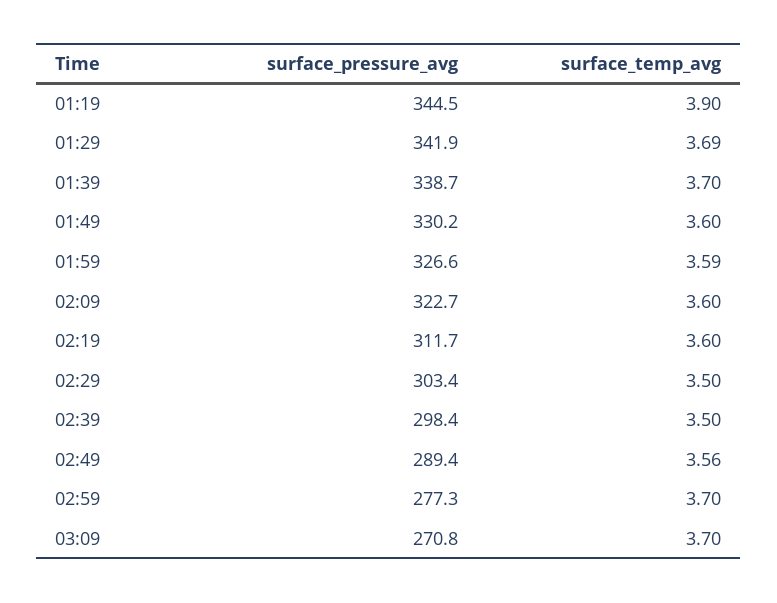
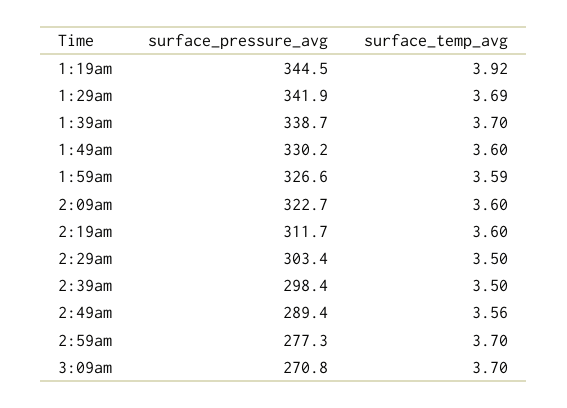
  {
    "surface_pressure_avg": {
      "01:19": 344.5,
      "01:29": 341.9,
      "01:39": 338.7,
      "01:49": 330.2,
      "01:59": 326.6,
      "02:09": 322.7,
      "02:19": 311.7,
      "02:29": 303.4,
      "02:39": 298.4,
      "02:49": 289.4,
      "02:59": 277.3,
      "03:09": 270.8
    },
    "surface_temp_avg": {
-     "01:19": 3.9,
+     "01:19": 3.92,
      "01:29": 3.69,
      "01:39": 3.7,
      "01:49": 3.6,
      "01:59": 3.59,
      "02:09": 3.6,
      "02:19": 3.6,
      "02:29": 3.5,
      "02:39": 3.5,
      "02:49": 3.56,
      "02:59": 3.7,
      "03:09": 3.7
    }
  }

